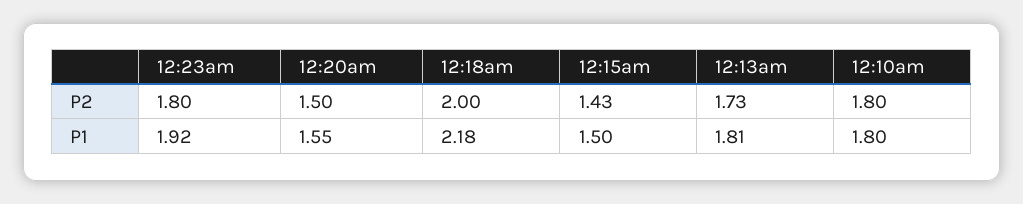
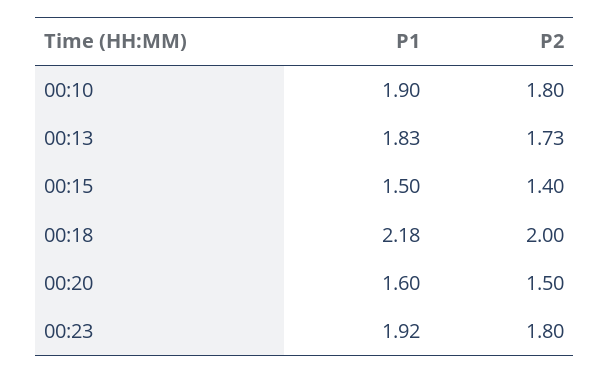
  {
    "12:23am": {
      "P2": 1.8,
      "P1": 1.92
    },
    "12:20am": {
      "P2": 1.5,
-     "P1": 1.55
+     "P1": 1.6
    },
    "12:18am": {
      "P2": 2,
      "P1": 2.18
    },
    "12:15am": {
-     "P2": 1.43,
+     "P2": 1.4,
      "P1": 1.5
    },
    "12:13am": {
      "P2": 1.73,
-     "P1": 1.81
+     "P1": 1.83
    },
    "12:10am": {
      "P2": 1.8,
-     "P1": 1.8
+     "P1": 1.9
    }
  }

